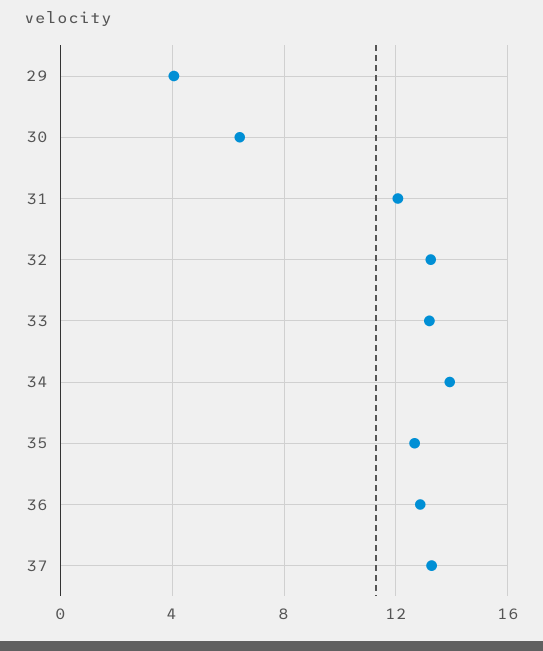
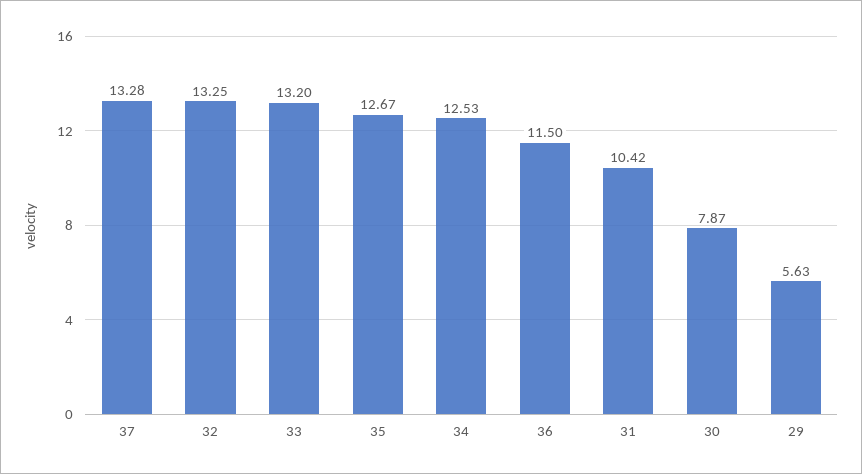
  {
-   "29": 4,
+   "29": 5.63,
-   "30": 6.5,
+   "30": 7.87,
-   "31": 12,
+   "31": 10.42,
    "32": 13.25,
    "33": 13.2,
-   "34": 14,
+   "34": 12.53,
    "35": 12.67,
-   "36": 13,
+   "36": 11.5,
    "37": 13.28
  }

